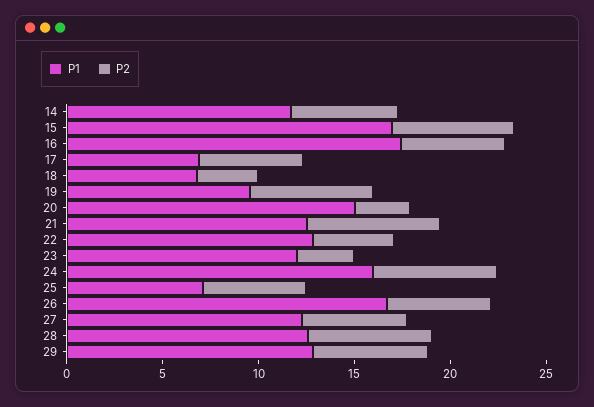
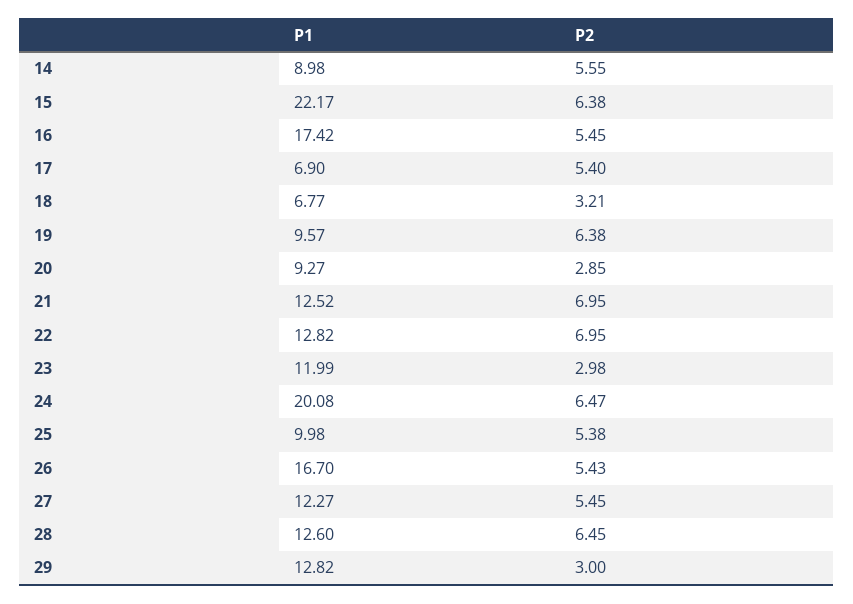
  {
    "P1": {
-     "14": 12,
+     "14": 8.98,
-     "15": 17,
+     "15": 22.17,
      "16": 17.42,
      "17": 6.9,
      "18": 6.77,
      "19": 9.57,
-     "20": 15,
+     "20": 9.27,
      "21": 12.52,
      "22": 12.82,
      "23": 11.99,
-     "24": 16,
+     "24": 20.08,
-     "25": 7,
+     "25": 9.98,
      "26": 16.7,
      "27": 12.27,
      "28": 12.6,
      "29": 12.82
    },
    "P2": {
      "14": 5.55,
      "15": 6.38,
      "16": 5.45,
      "17": 5.4,
      "18": 3.21,
      "19": 6.38,
      "20": 2.85,
      "21": 6.95,
-     "22": 4,
+     "22": 6.95,
      "23": 2.98,
      "24": 6.47,
      "25": 5.38,
      "26": 5.43,
      "27": 5.45,
      "28": 6.45,
-     "29": 6
+     "29": 3
    }
  }

